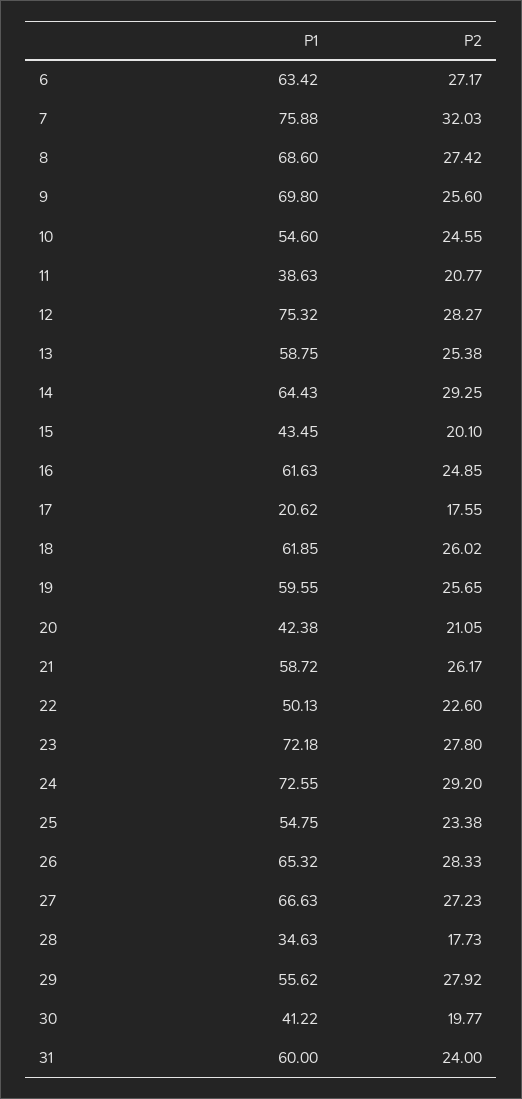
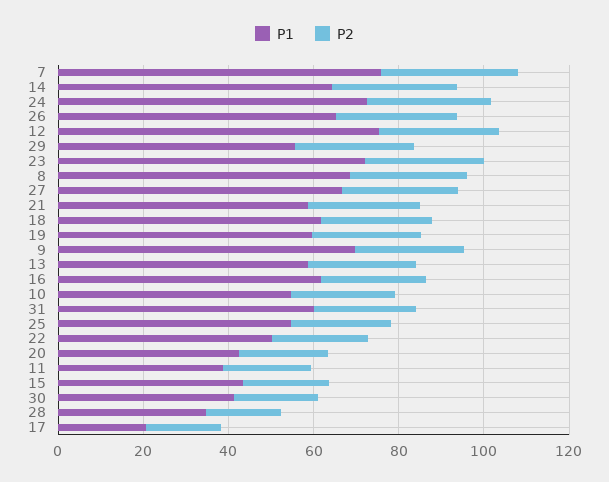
  {
    "P1": {
-     "6": 63.42,
      "7": 75.88,
      "8": 68.6,
      "9": 69.8,
      "10": 54.6,
      "11": 38.63,
      "12": 75.32,
      "13": 58.75,
      "14": 64.43,
      "15": 43.45,
      "16": 61.63,
      "17": 20.62,
      "18": 61.85,
      "19": 59.55,
      "20": 42.38,
      "21": 58.72,
      "22": 50.13,
      "23": 72.18,
      "24": 72.55,
      "25": 54.75,
      "26": 65.32,
      "27": 66.63,
      "28": 34.63,
      "29": 55.62,
      "30": 41.22,
      "31": 60
    },
    "P2": {
-     "6": 27.17,
      "7": 32.03,
      "8": 27.42,
      "9": 25.6,
      "10": 24.55,
      "11": 20.77,
      "12": 28.27,
      "13": 25.38,
      "14": 29.25,
      "15": 20.1,
      "16": 24.85,
      "17": 17.55,
      "18": 26.02,
      "19": 25.65,
      "20": 21.05,
      "21": 26.17,
      "22": 22.6,
      "23": 27.8,
      "24": 29.2,
      "25": 23.38,
      "26": 28.33,
      "27": 27.23,
      "28": 17.73,
      "29": 27.92,
      "30": 19.77,
      "31": 24
    }
  }

